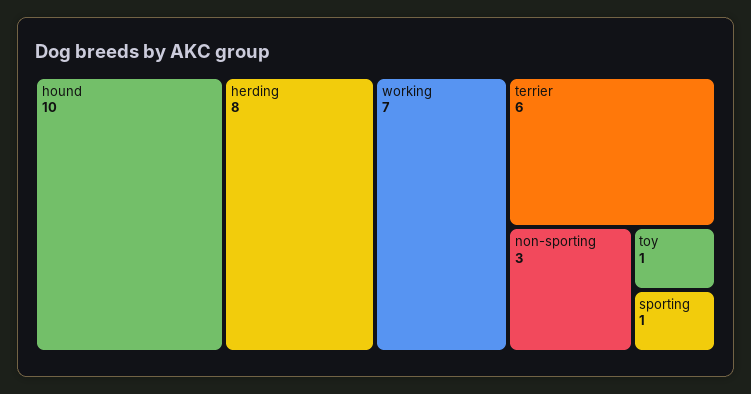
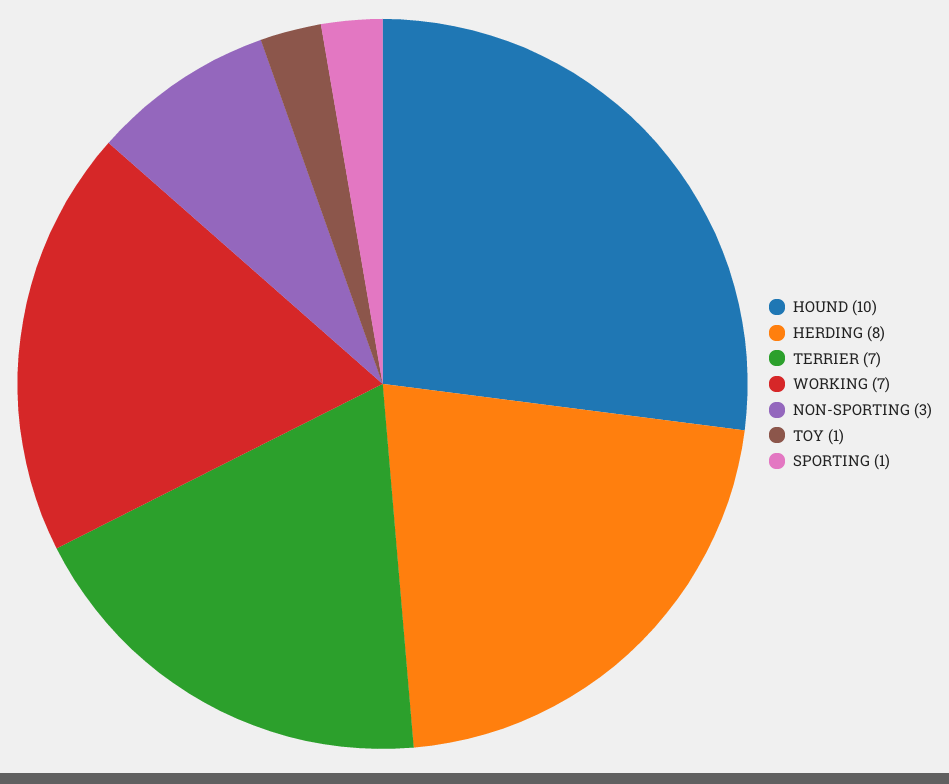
  {
    "hound": 10,
    "herding": 8,
    "working": 7,
-   "terrier": 6,
+   "terrier": 7,
    "non-sporting": 3,
    "toy": 1,
    "sporting": 1
  }

